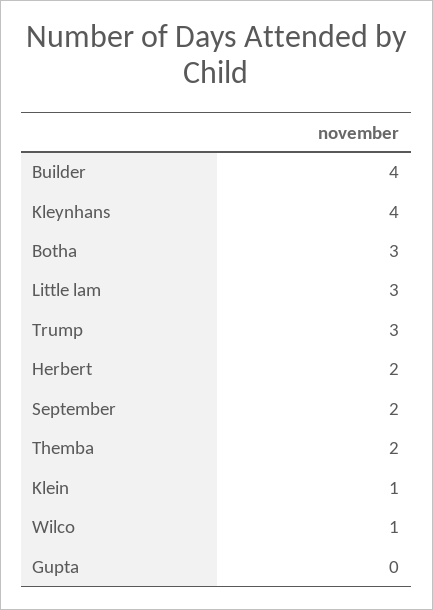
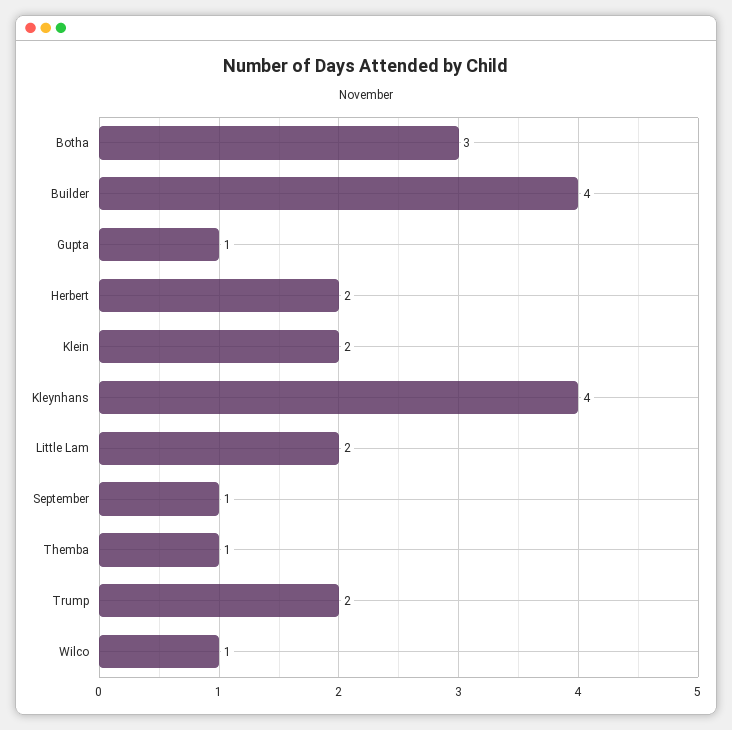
  {
    "Builder": 4,
    "Kleynhans": 4,
    "Botha": 3,
-   "Little lam": 3,
+   "Little lam": 2,
-   "Trump": 3,
+   "Trump": 2,
    "Herbert": 2,
-   "September": 2,
+   "September": 1,
-   "Themba": 2,
+   "Themba": 1,
-   "Klein": 1,
+   "Klein": 2,
    "Wilco": 1,
-   "Gupta": 0
+   "Gupta": 1
  }

